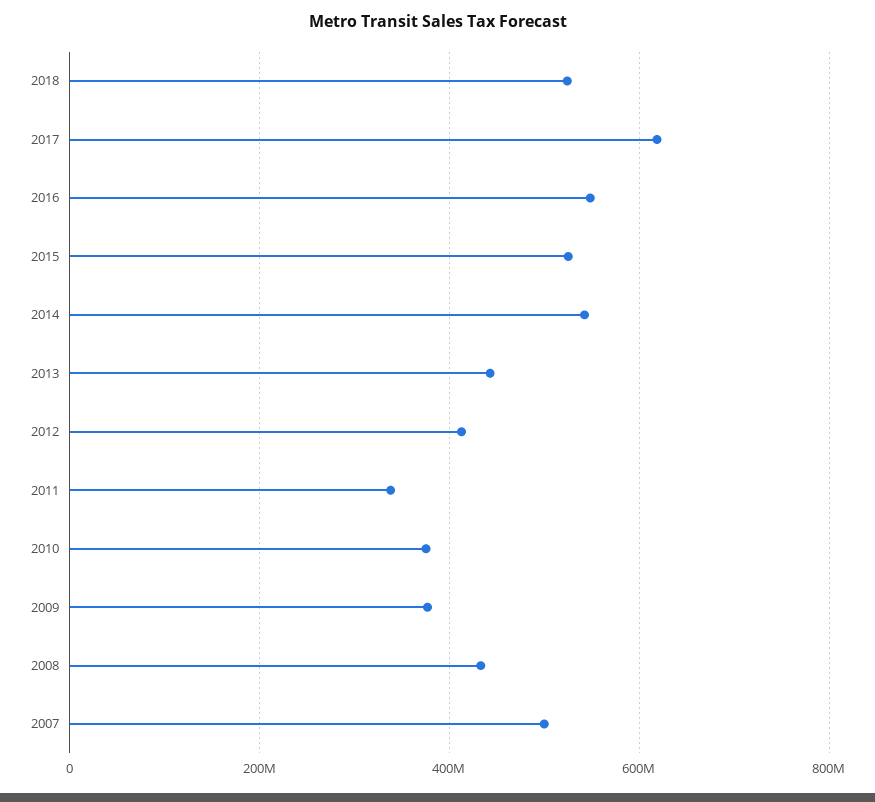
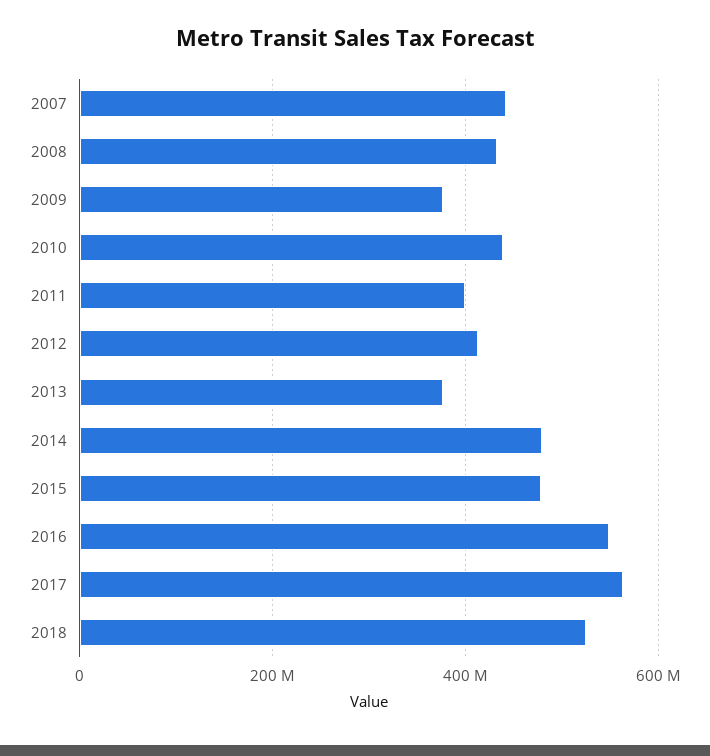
  {
    "2018": 520000000,
-   "2017": 620000000,
+   "2017": 560000000,
    "2016": 540000000,
-   "2015": 520000000,
+   "2015": 480000000,
-   "2014": 540000000,
+   "2014": 480000000,
-   "2013": 440000000,
+   "2013": 380000000,
    "2012": 420000000,
-   "2011": 340000000,
+   "2011": 400000000,
-   "2010": 380000000,
+   "2010": 440000000,
    "2009": 380000000,
    "2008": 440000000,
-   "2007": 500000000
+   "2007": 440000000
  }

